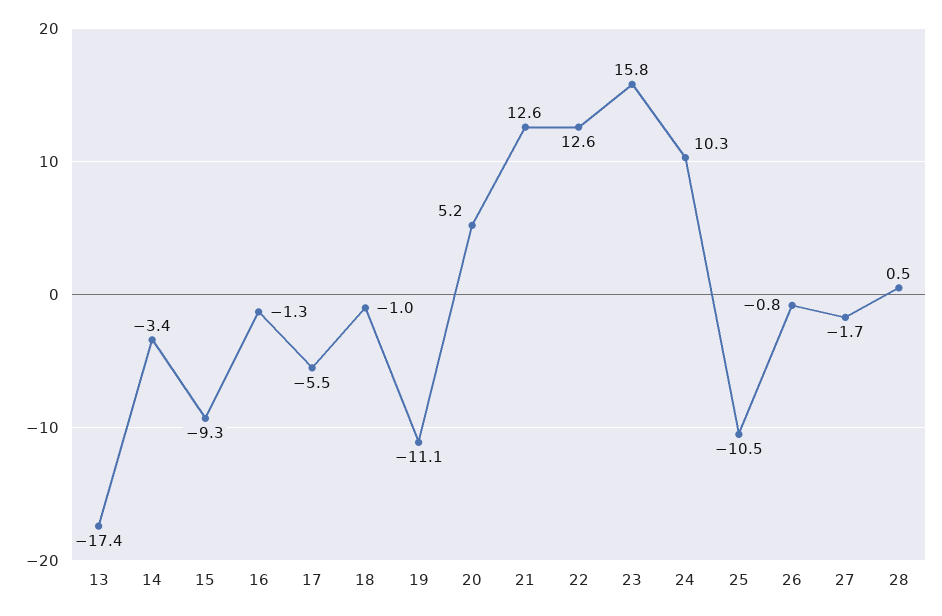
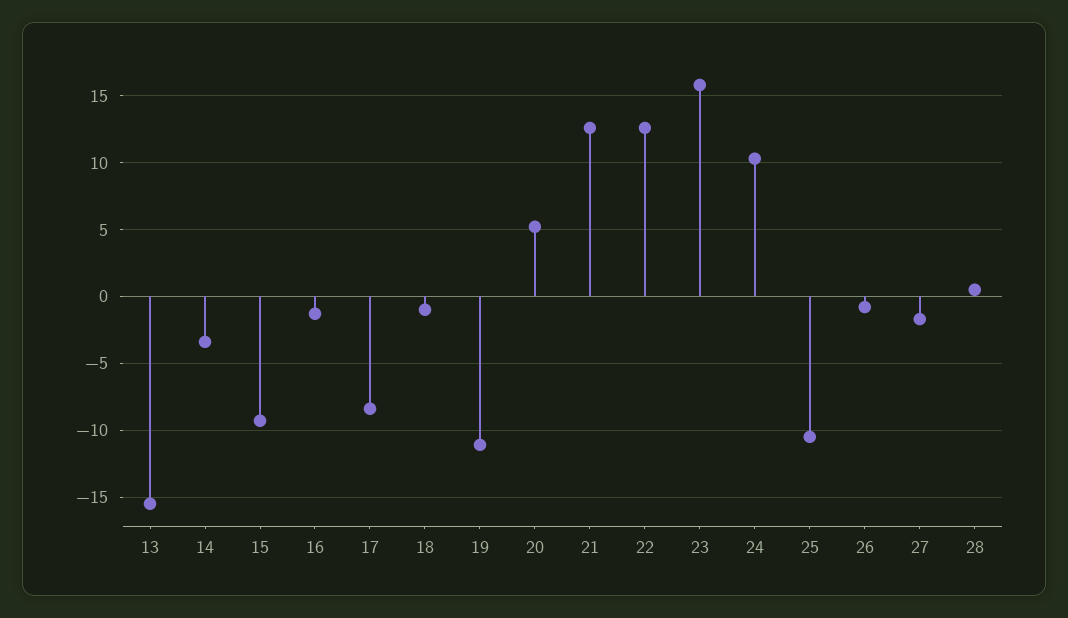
  {
-   "13": -17.4,
+   "13": -15.5,
    "14": -3.4,
    "15": -9.3,
    "16": -1.3,
-   "17": -5.5,
+   "17": -8.5,
    "18": -1,
    "19": -11.1,
    "20": 5.2,
    "21": 12.6,
    "22": 12.6,
    "23": 15.8,
    "24": 10.3,
    "25": -10.5,
    "26": -0.8,
    "27": -1.7,
    "28": 0.5
  }

